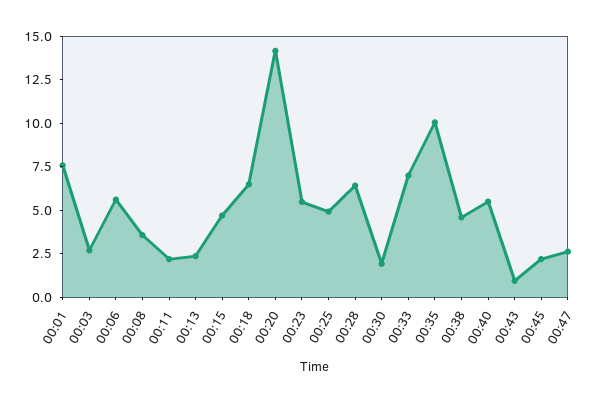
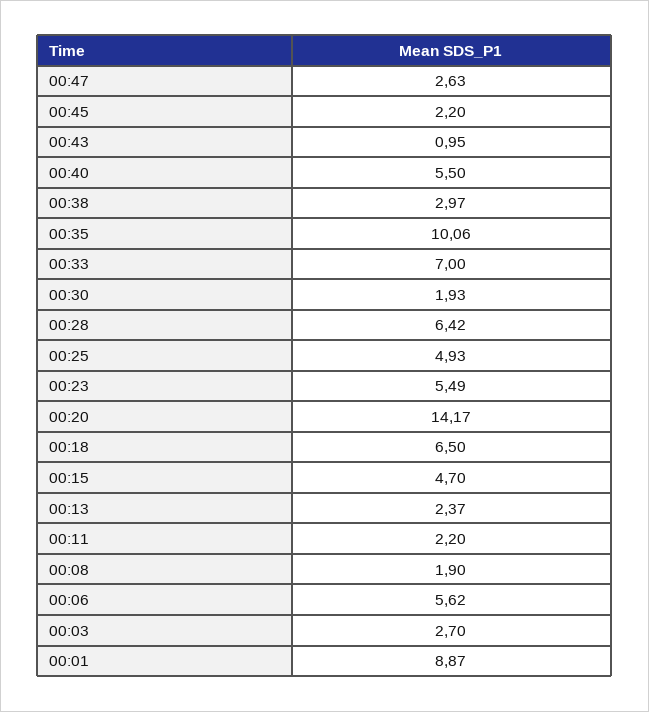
  {
-   "00:01": 7.5,
+   "00:01": 8.87,
    "00:03": 2.7,
    "00:06": 5.62,
-   "00:08": 3.5,
+   "00:08": 1.9,
    "00:11": 2.2,
    "00:13": 2.37,
    "00:15": 4.7,
    "00:18": 6.5,
    "00:20": 14.17,
    "00:23": 5.49,
    "00:25": 4.93,
    "00:28": 6.42,
    "00:30": 1.93,
    "00:33": 7,
    "00:35": 10.06,
-   "00:38": 4.5,
+   "00:38": 2.97,
    "00:40": 5.5,
    "00:43": 0.95,
    "00:45": 2.2,
    "00:47": 2.63
  }

